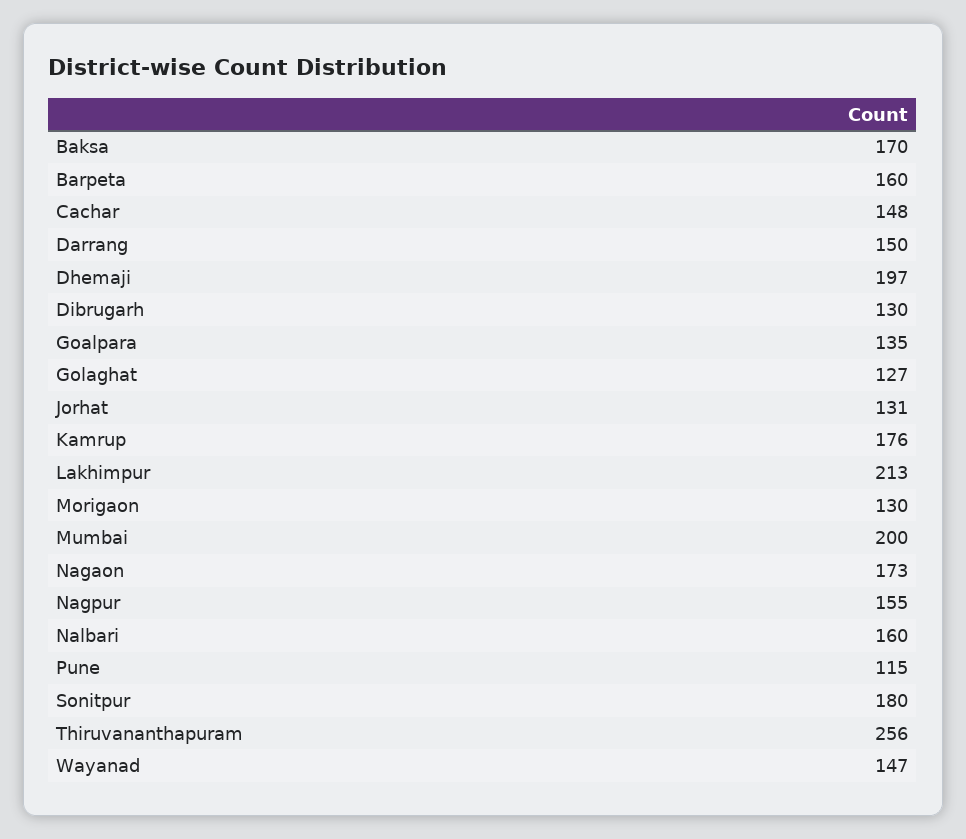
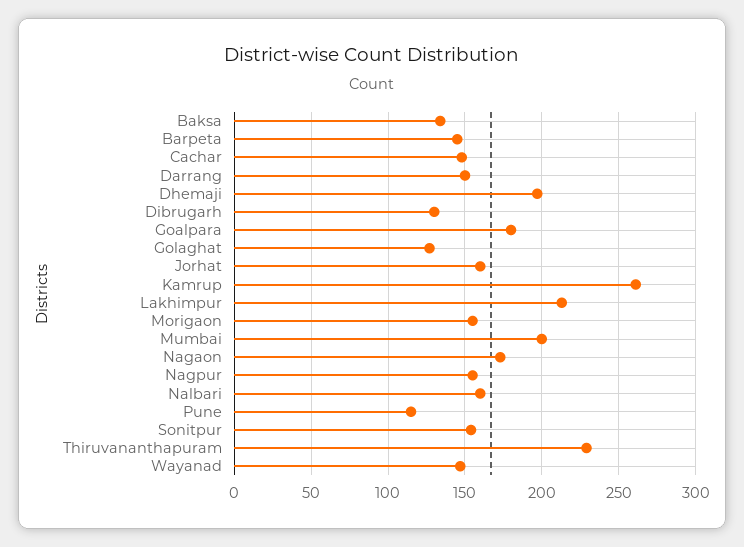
  {
-   "Baksa": 170,
+   "Baksa": 135,
-   "Barpeta": 160,
+   "Barpeta": 145,
    "Cachar": 148,
    "Darrang": 150,
    "Dhemaji": 197,
    "Dibrugarh": 130,
-   "Goalpara": 135,
+   "Goalpara": 180,
    "Golaghat": 127,
-   "Jorhat": 131,
+   "Jorhat": 160,
-   "Kamrup": 176,
+   "Kamrup": 260,
    "Lakhimpur": 213,
-   "Morigaon": 130,
+   "Morigaon": 155,
    "Mumbai": 200,
    "Nagaon": 173,
    "Nagpur": 155,
    "Nalbari": 160,
    "Pune": 115,
-   "Sonitpur": 180,
+   "Sonitpur": 155,
-   "Thiruvananthapuram": 256,
+   "Thiruvananthapuram": 230,
    "Wayanad": 147
  }

